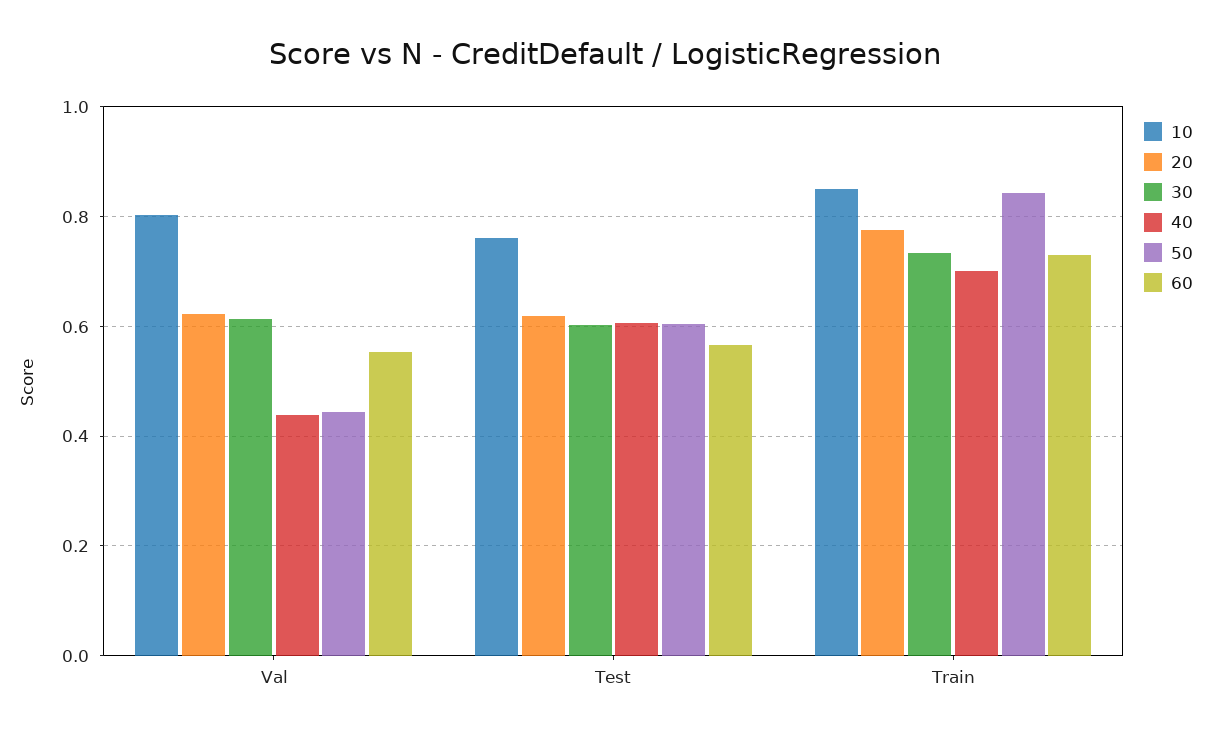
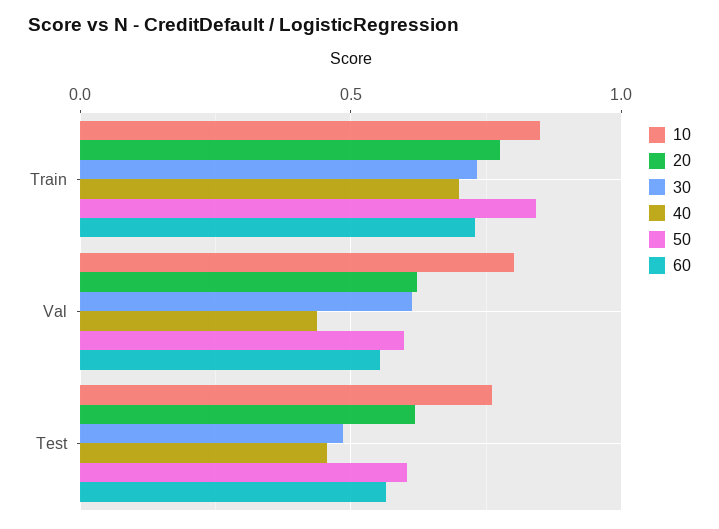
  {
    "10": {
      "Val": 0.8,
      "Test": 0.76,
      "Train": 0.86
    },
    "20": {
      "Val": 0.62,
      "Test": 0.62,
      "Train": 0.78
    },
    "30": {
      "Val": 0.62,
-     "Test": 0.6,
+     "Test": 0.5,
      "Train": 0.74
    },
    "40": {
      "Val": 0.44,
-     "Test": 0.6,
+     "Test": 0.45,
      "Train": 0.7
    },
    "50": {
-     "Val": 0.44,
+     "Val": 0.6,
      "Test": 0.6,
      "Train": 0.84
    },
    "60": {
      "Val": 0.56,
      "Test": 0.56,
      "Train": 0.74
    }
  }

